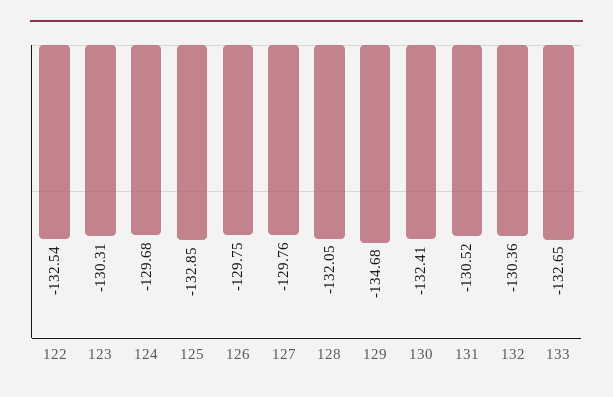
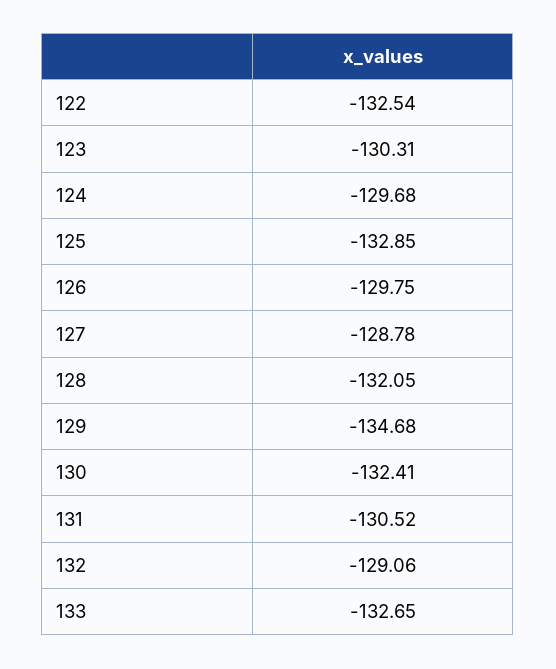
  {
    "122": -132.54,
    "123": -130.31,
    "124": -129.68,
    "125": -132.85,
    "126": -129.75,
-   "127": -129.76,
+   "127": -128.78,
    "128": -132.05,
    "129": -134.68,
    "130": -132.41,
    "131": -130.52,
-   "132": -130.36,
+   "132": -129.06,
    "133": -132.65
  }

